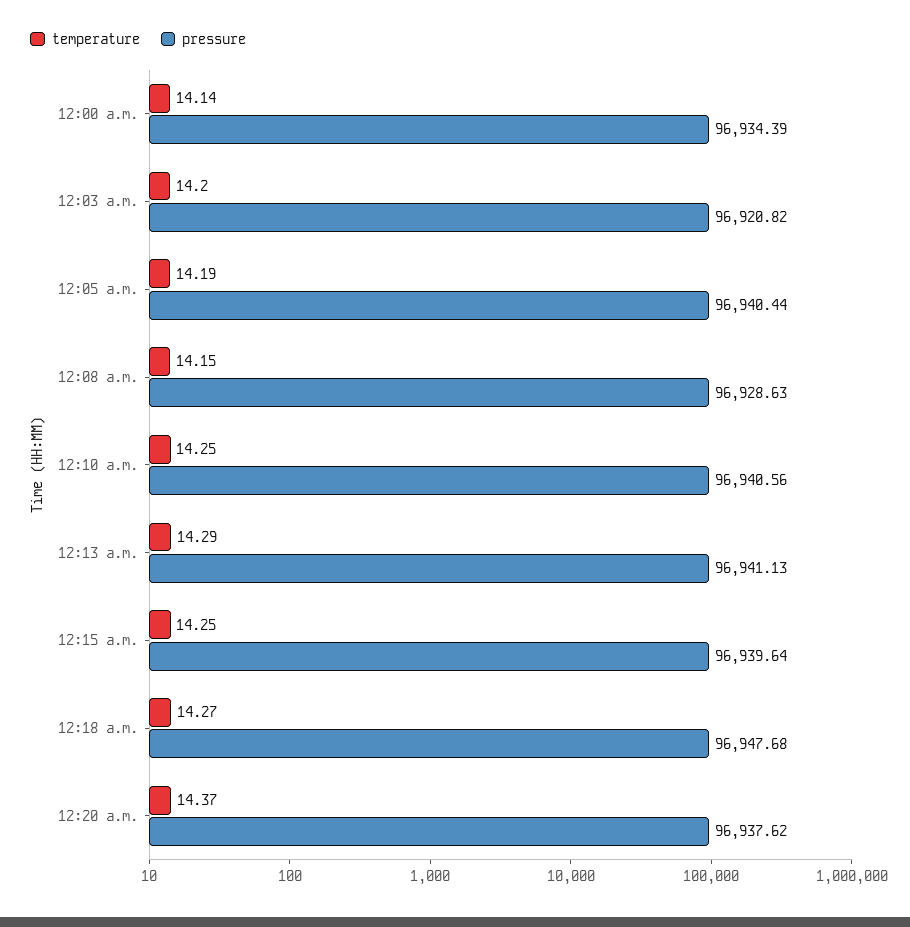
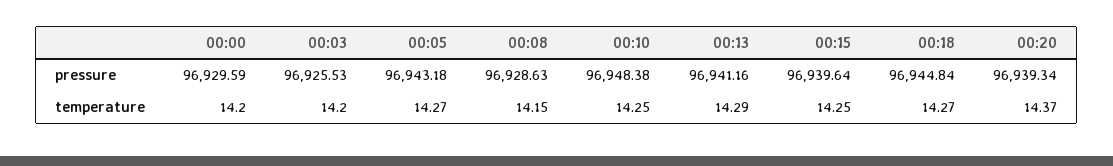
  {
    "temperature": {
-     "12:00 a.m.": 14.14,
+     "12:00 a.m.": 14.2,
      "12:03 a.m.": 14.2,
-     "12:05 a.m.": 14.19,
+     "12:05 a.m.": 14.27,
      "12:08 a.m.": 14.15,
      "12:10 a.m.": 14.25,
      "12:13 a.m.": 14.29,
      "12:15 a.m.": 14.25,
      "12:18 a.m.": 14.27,
      "12:20 a.m.": 14.37
    },
    "pressure": {
-     "12:00 a.m.": 96934.39,
+     "12:00 a.m.": 96929.59,
-     "12:03 a.m.": 96920.82,
+     "12:03 a.m.": 96925.53,
-     "12:05 a.m.": 96940.44,
+     "12:05 a.m.": 96943.18,
      "12:08 a.m.": 96928.63,
-     "12:10 a.m.": 96940.56,
+     "12:10 a.m.": 96948.38,
-     "12:13 a.m.": 96941.13,
+     "12:13 a.m.": 96941.16,
      "12:15 a.m.": 96939.64,
-     "12:18 a.m.": 96947.68,
+     "12:18 a.m.": 96944.84,
-     "12:20 a.m.": 96937.62
+     "12:20 a.m.": 96939.34
    }
  }

